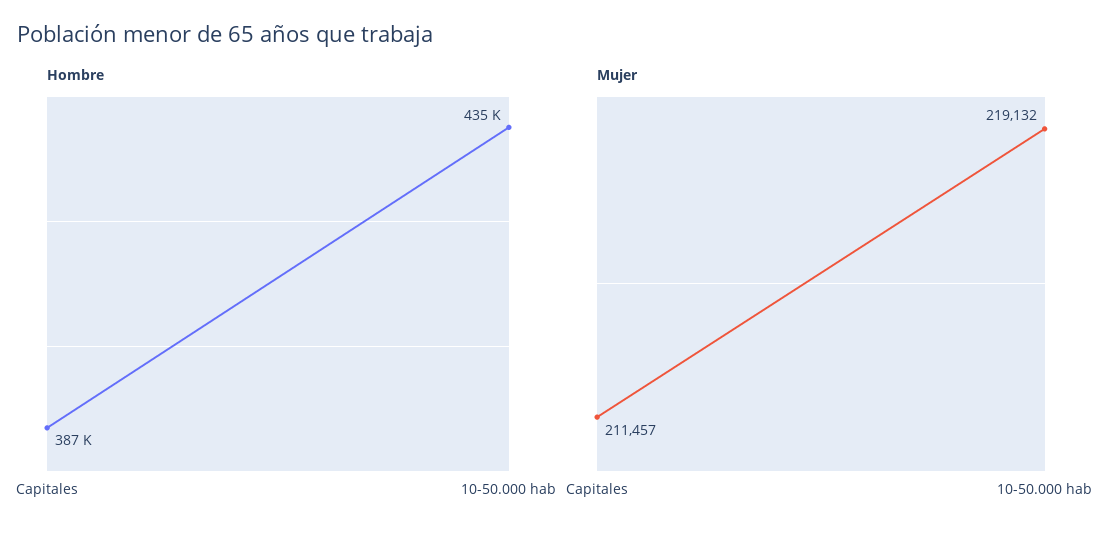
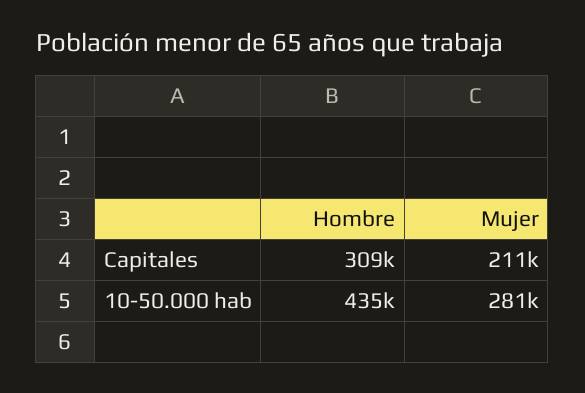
  {
    "Hombre": {
-     "Capitales": 387000,
+     "Capitales": 309000,
      "10-50.000 hab": 435000
    },
    "Mujer": {
      "Capitales": 211457,
-     "10-50.000 hab": 219132
+     "10-50.000 hab": 281000
    }
  }

